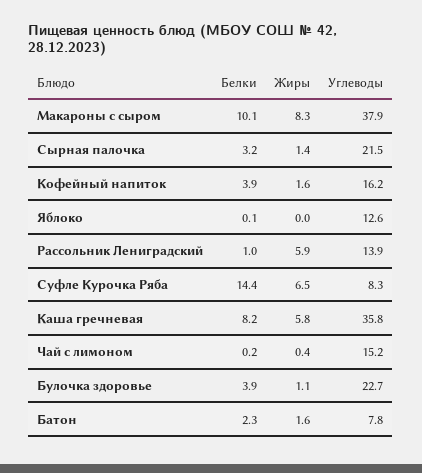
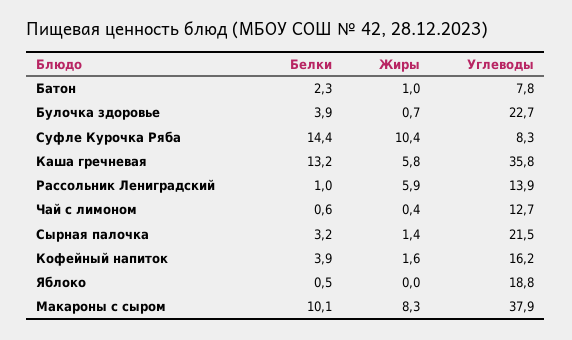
  {
    "Белки": {
      "Макароны с сыром": 10.1,
      "Сырная палочка": 3.2,
      "Кофейный напиток": 3.9,
-     "Яблоко": 0.1,
+     "Яблоко": 0.5,
      "Рассольник Лениградский": 1,
      "Суфле Курочка Ряба": 14.4,
-     "Каша гречневая": 8.2,
+     "Каша гречневая": 13.2,
-     "Чай с лимоном": 0.2,
+     "Чай с лимоном": 0.6,
      "Булочка здоровье": 3.9,
      "Батон": 2.3
    },
    "Жиры": {
      "Макароны с сыром": 8.3,
      "Сырная палочка": 1.4,
      "Кофейный напиток": 1.6,
      "Яблоко": 0,
      "Рассольник Лениградский": 5.9,
-     "Суфле Курочка Ряба": 6.5,
+     "Суфле Курочка Ряба": 10.4,
      "Каша гречневая": 5.8,
      "Чай с лимоном": 0.4,
-     "Булочка здоровье": 1.1,
+     "Булочка здоровье": 0.7,
-     "Батон": 1.6
+     "Батон": 1
    },
    "Углеводы": {
      "Макароны с сыром": 37.9,
      "Сырная палочка": 21.5,
      "Кофейный напиток": 16.2,
-     "Яблоко": 12.6,
+     "Яблоко": 18.8,
      "Рассольник Лениградский": 13.9,
      "Суфле Курочка Ряба": 8.3,
      "Каша гречневая": 35.8,
-     "Чай с лимоном": 15.2,
+     "Чай с лимоном": 12.7,
      "Булочка здоровье": 22.7,
      "Батон": 7.8
    }
  }

